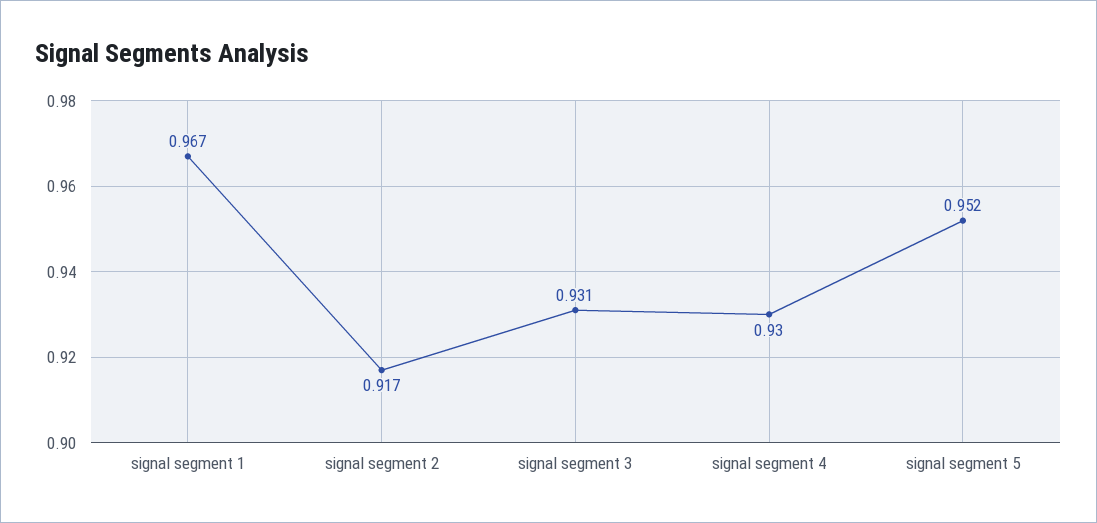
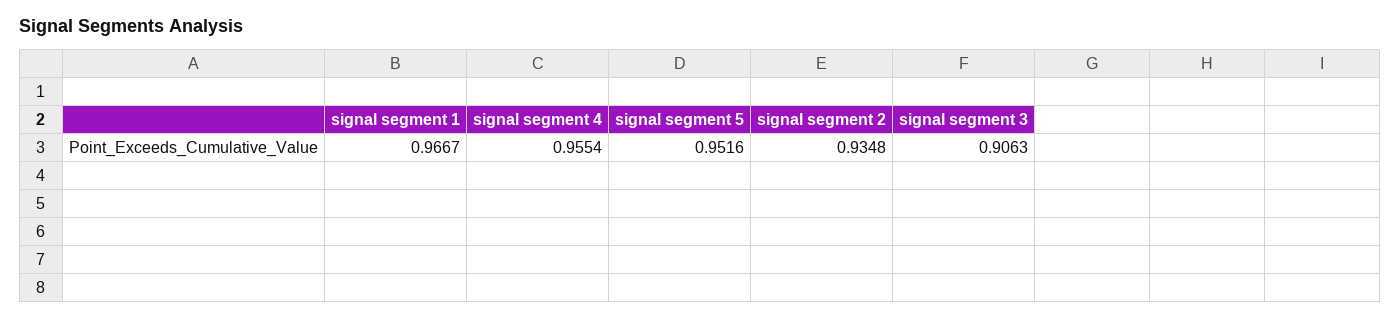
  {
    "signal segment 1": 0.9667,
-   "signal segment 2": 0.917,
+   "signal segment 2": 0.9348,
-   "signal segment 3": 0.931,
+   "signal segment 3": 0.9063,
-   "signal segment 4": 0.93,
+   "signal segment 4": 0.9554,
    "signal segment 5": 0.9516
  }

